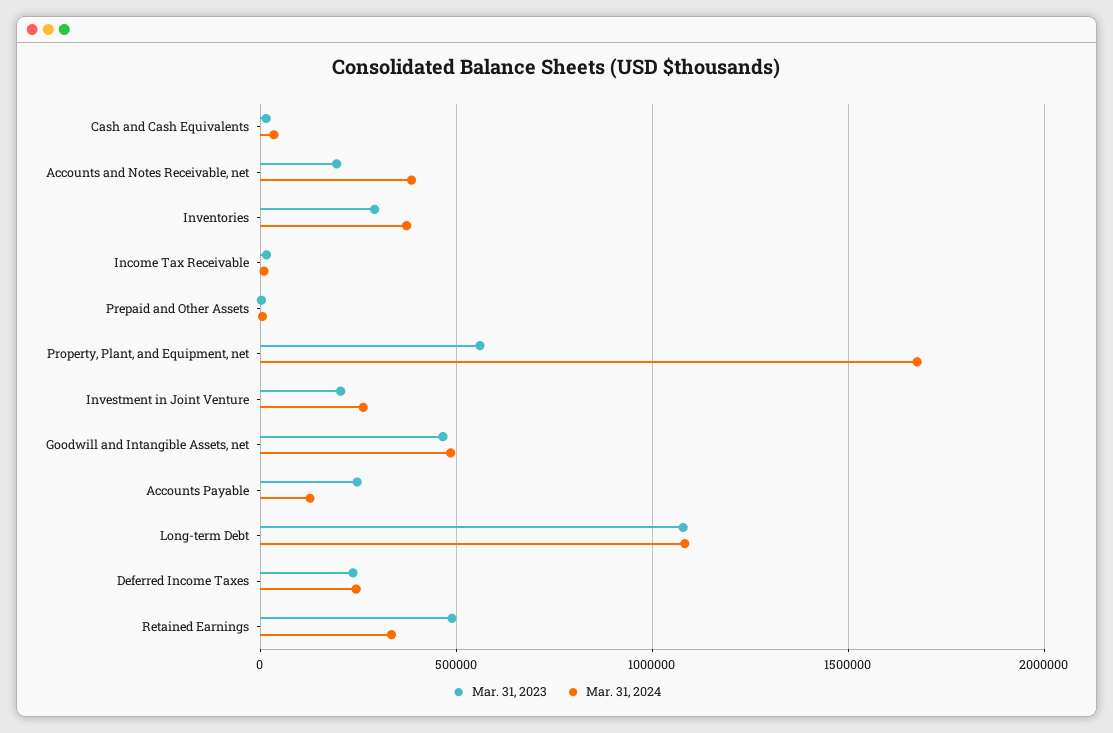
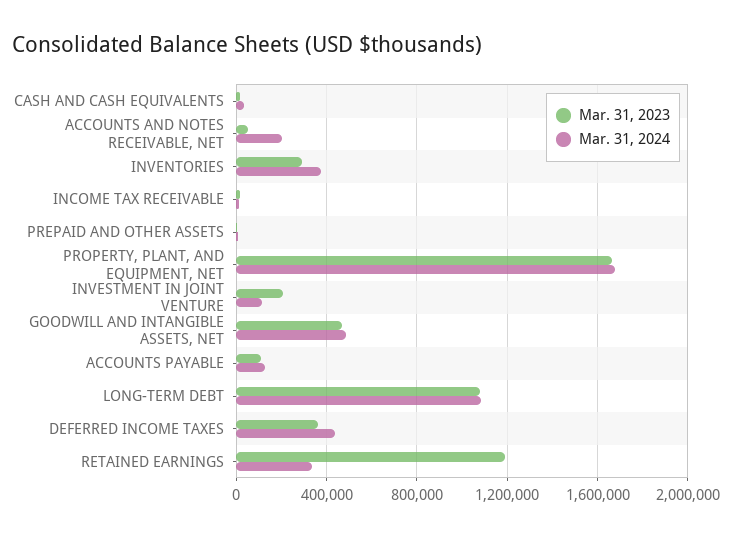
  {
    "Mar. 31, 2023": {
      "Cash and Cash Equivalents": 0,
-     "Accounts and Notes Receivable, net": 200000,
+     "Accounts and Notes Receivable, net": 50000,
      "Inventories": 300000,
      "Income Tax Receivable": 0,
      "Prepaid and Other Assets": 0,
-     "Property, Plant, and Equipment, net": 550000,
+     "Property, Plant, and Equipment, net": 1650000,
      "Investment in Joint Venture": 200000,
      "Goodwill and Intangible Assets, net": 450000,
-     "Accounts Payable": 250000,
+     "Accounts Payable": 100000,
      "Long-term Debt": 1100000,
-     "Deferred Income Taxes": 250000,
+     "Deferred Income Taxes": 350000,
-     "Retained Earnings": 500000
+     "Retained Earnings": 1200000
    },
    "Mar. 31, 2024": {
      "Cash and Cash Equivalents": 50000,
-     "Accounts and Notes Receivable, net": 400000,
+     "Accounts and Notes Receivable, net": 200000,
      "Inventories": 350000,
      "Income Tax Receivable": 0,
      "Prepaid and Other Assets": 0,
      "Property, Plant, and Equipment, net": 1700000,
-     "Investment in Joint Venture": 250000,
+     "Investment in Joint Venture": 100000,
      "Goodwill and Intangible Assets, net": 500000,
      "Accounts Payable": 150000,
      "Long-term Debt": 1100000,
-     "Deferred Income Taxes": 250000,
+     "Deferred Income Taxes": 450000,
      "Retained Earnings": 350000
    }
  }

